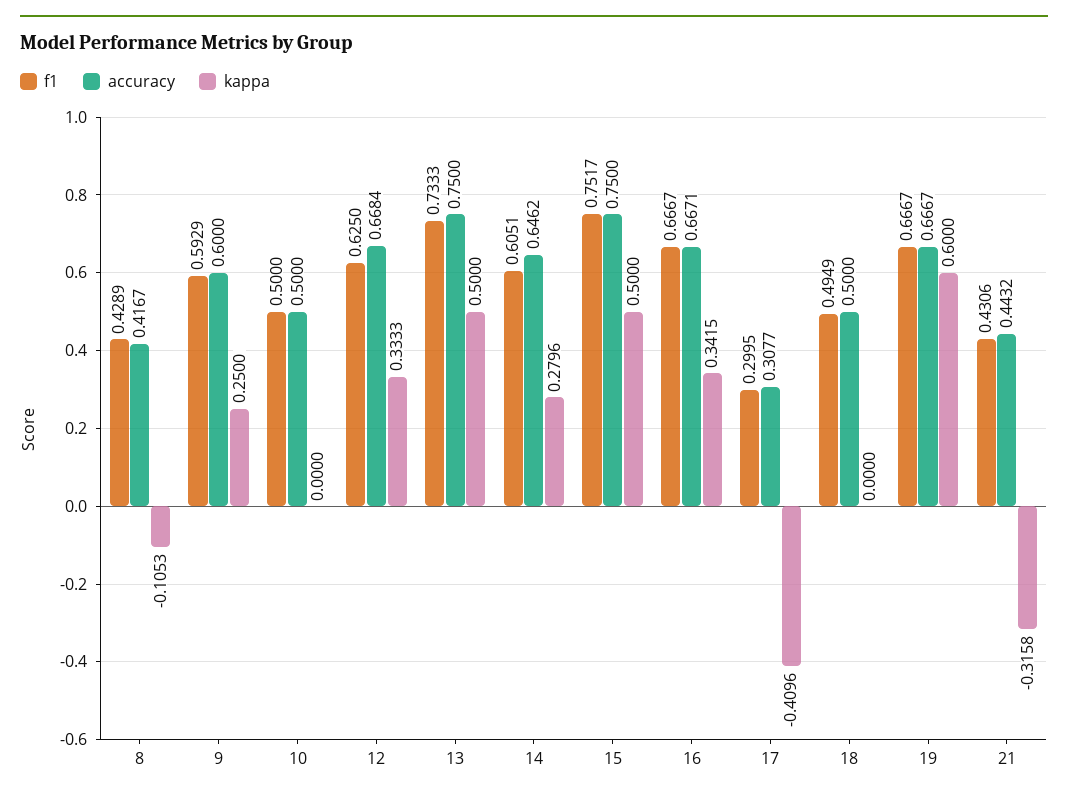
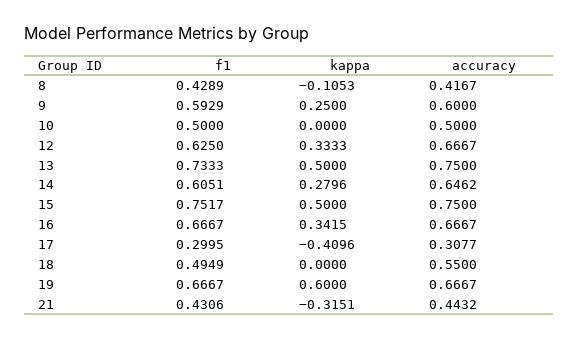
  {
    "f1": {
      "8": 0.4289,
      "9": 0.5929,
      "10": 0.5,
      "12": 0.625,
      "13": 0.7333,
      "14": 0.6051,
      "15": 0.7517,
      "16": 0.6667,
      "17": 0.2995,
      "18": 0.4949,
      "19": 0.6667,
      "21": 0.4306
    },
    "accuracy": {
      "8": 0.4167,
      "9": 0.6,
      "10": 0.5,
-     "12": 0.6684,
+     "12": 0.6667,
      "13": 0.75,
      "14": 0.6462,
      "15": 0.75,
-     "16": 0.6671,
+     "16": 0.6667,
      "17": 0.3077,
-     "18": 0.5,
+     "18": 0.55,
      "19": 0.6667,
      "21": 0.4432
    },
    "kappa": {
      "8": -0.1053,
      "9": 0.25,
      "10": 0,
      "12": 0.3333,
      "13": 0.5,
      "14": 0.2796,
      "15": 0.5,
      "16": 0.3415,
      "17": -0.4096,
      "18": 0,
      "19": 0.6,
-     "21": -0.3158
+     "21": -0.3151
    }
  }

